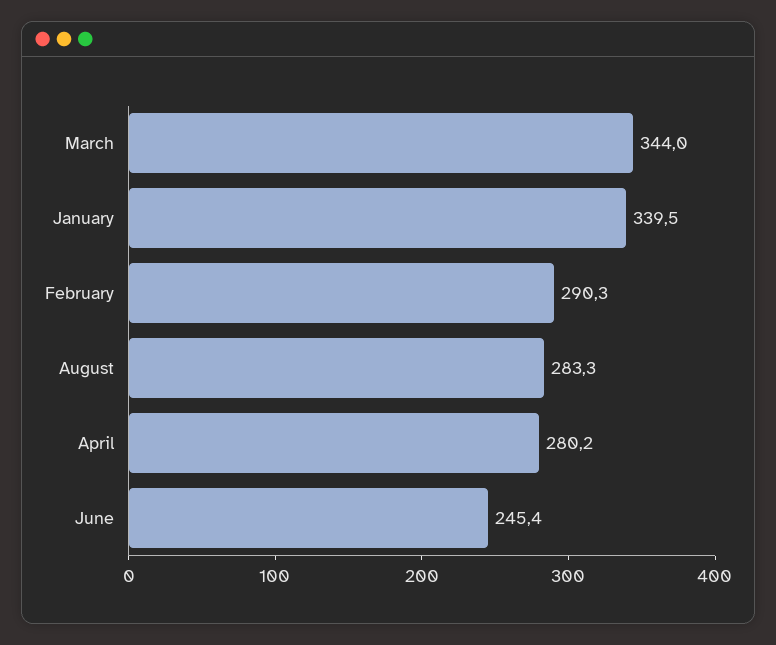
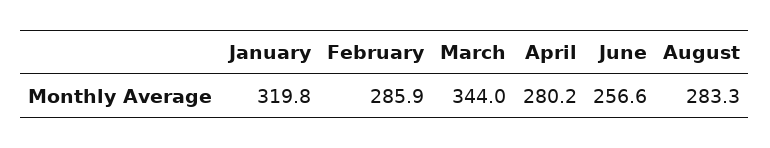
  {
    "March": 344,
-   "January": 339.5,
+   "January": 319.8,
-   "February": 290.3,
+   "February": 285.9,
    "August": 283.3,
    "April": 280.2,
-   "June": 245.4
+   "June": 256.6
  }

